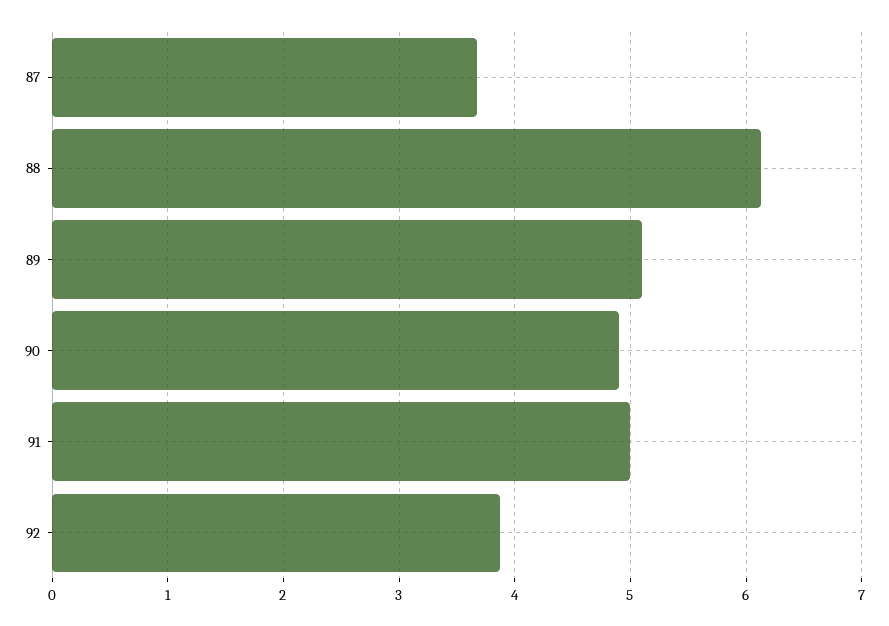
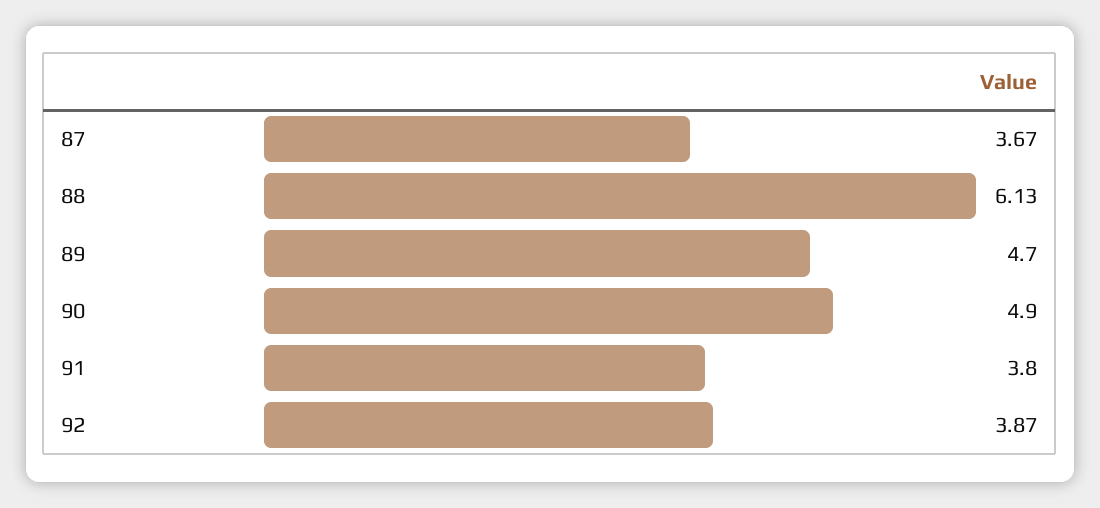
  {
    "87": 3.67,
    "88": 6.13,
-   "89": 5.1,
+   "89": 4.7,
    "90": 4.9,
-   "91": 5,
+   "91": 3.8,
    "92": 3.87
  }

